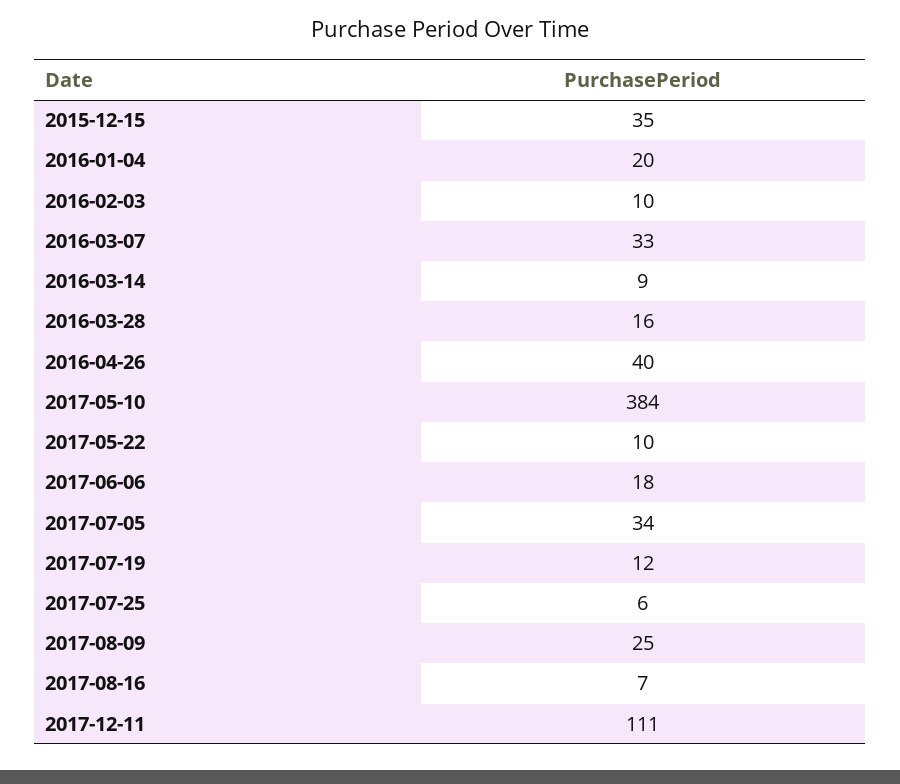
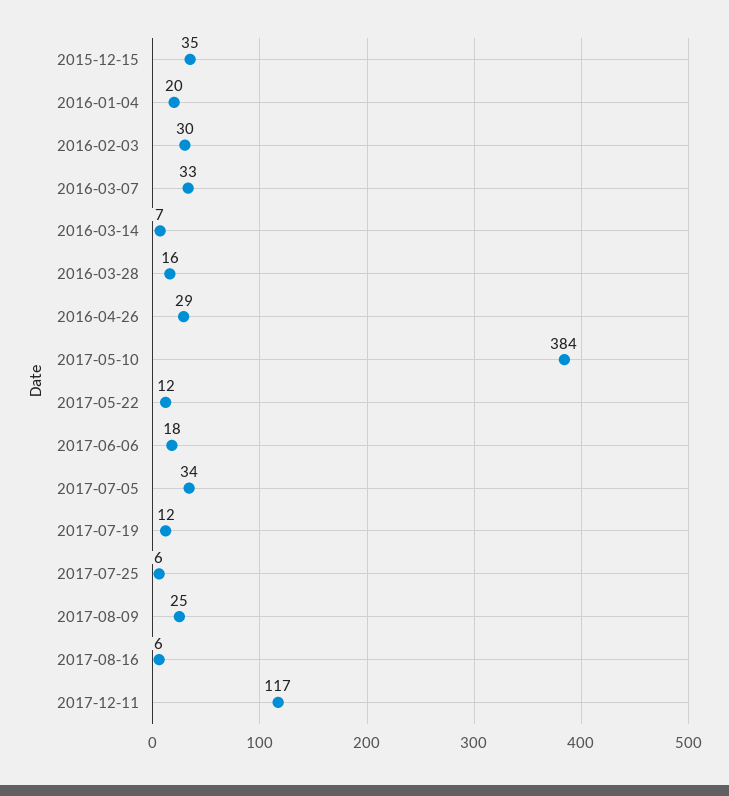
  {
    "2015-12-15": 35,
    "2016-01-04": 20,
-   "2016-02-03": 10,
+   "2016-02-03": 30,
    "2016-03-07": 33,
-   "2016-03-14": 9,
+   "2016-03-14": 7,
    "2016-03-28": 16,
-   "2016-04-26": 40,
+   "2016-04-26": 29,
    "2017-05-10": 384,
-   "2017-05-22": 10,
+   "2017-05-22": 12,
    "2017-06-06": 18,
    "2017-07-05": 34,
    "2017-07-19": 12,
    "2017-07-25": 6,
    "2017-08-09": 25,
-   "2017-08-16": 7,
+   "2017-08-16": 6,
-   "2017-12-11": 111
+   "2017-12-11": 117
  }

